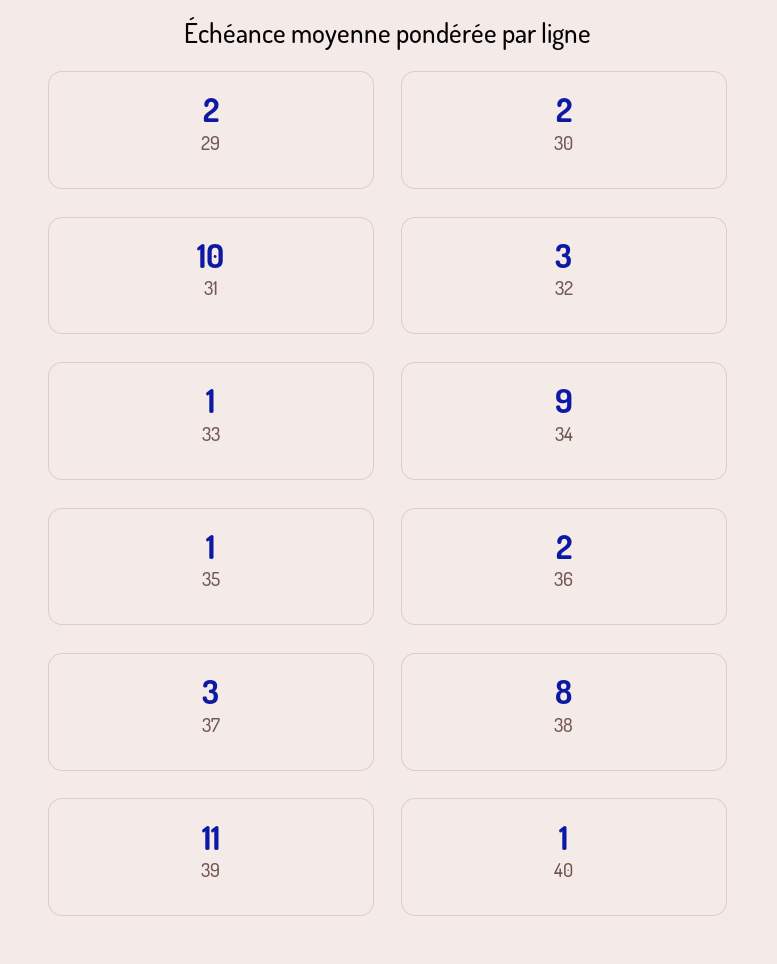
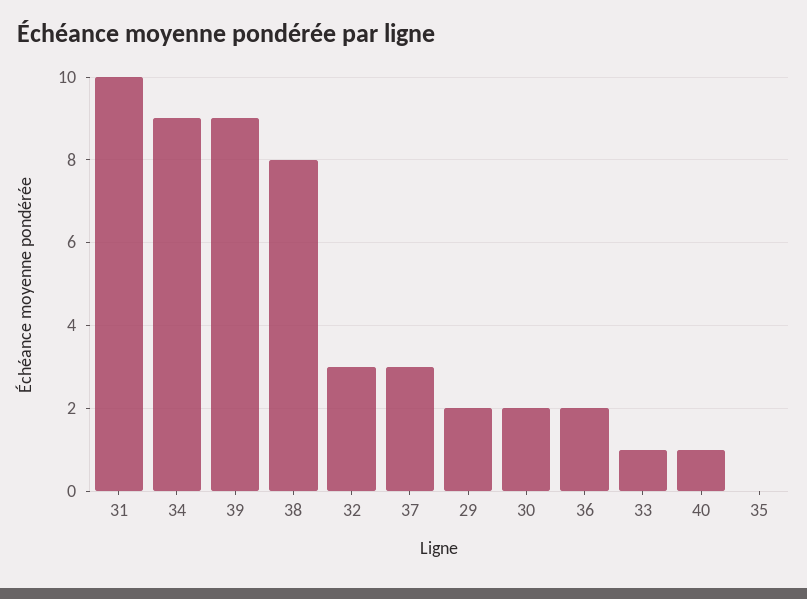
  {
    "29": 2,
    "30": 2,
    "31": 10,
    "32": 3,
    "33": 1,
    "34": 9,
-   "35": 1,
+   "35": 0,
    "36": 2,
    "37": 3,
    "38": 8,
-   "39": 11,
+   "39": 9,
    "40": 1
  }

